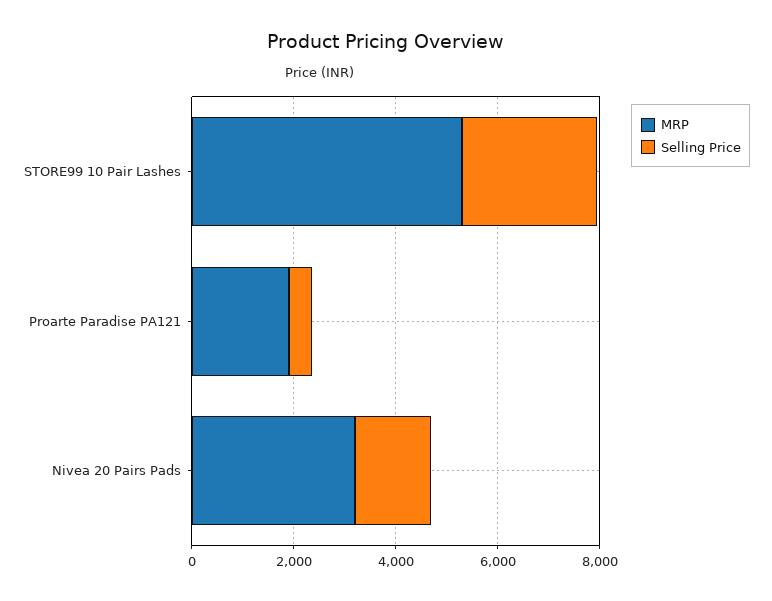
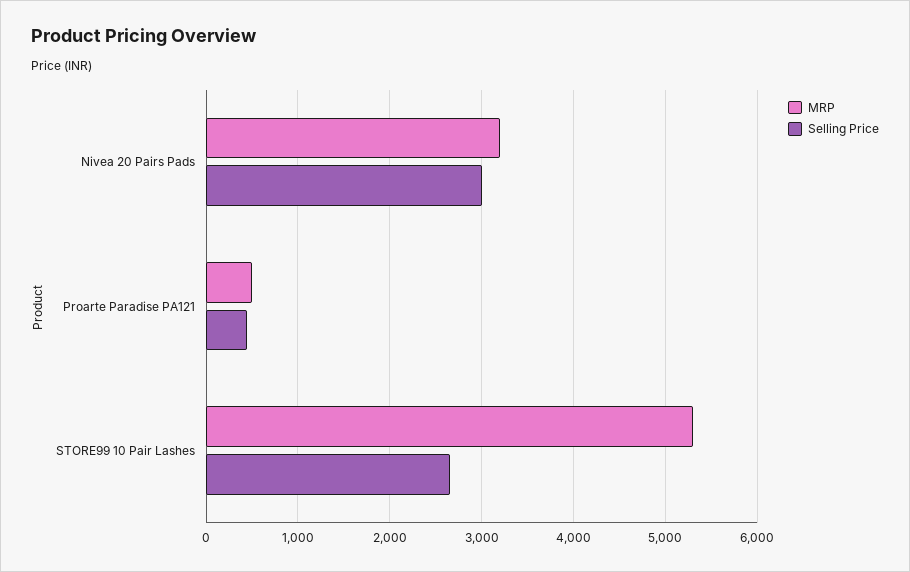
  {
    "MRP": {
      "STORE99 10 Pair Lashes": 5300,
-     "Proarte Paradise PA121": 2000,
+     "Proarte Paradise PA121": 500,
      "Nivea 20 Pairs Pads": 3200
    },
    "Selling Price": {
      "STORE99 10 Pair Lashes": 2700,
      "Proarte Paradise PA121": 500,
-     "Nivea 20 Pairs Pads": 1500
+     "Nivea 20 Pairs Pads": 3000
    }
  }

